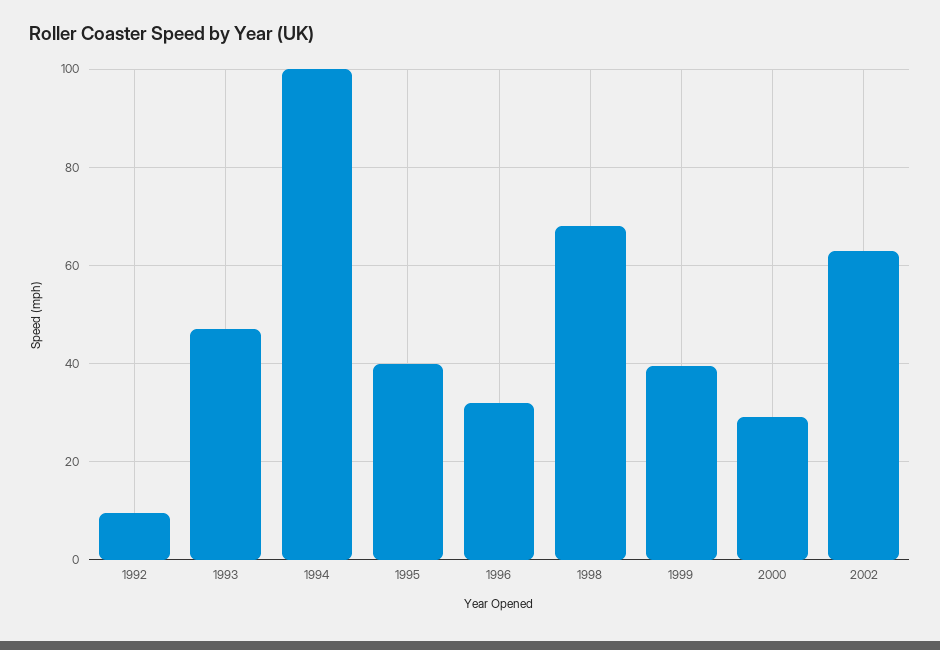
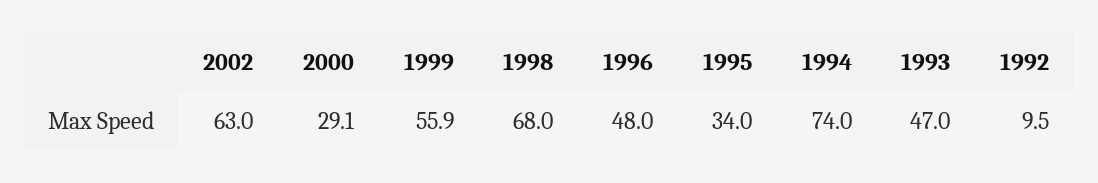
  {
    "1992": 9.5,
    "1993": 47,
-   "1994": 100,
+   "1994": 74,
-   "1995": 40,
+   "1995": 34,
-   "1996": 32,
+   "1996": 48,
    "1998": 68,
-   "1999": 40,
+   "1999": 55.9,
    "2000": 29.1,
    "2002": 63
  }

